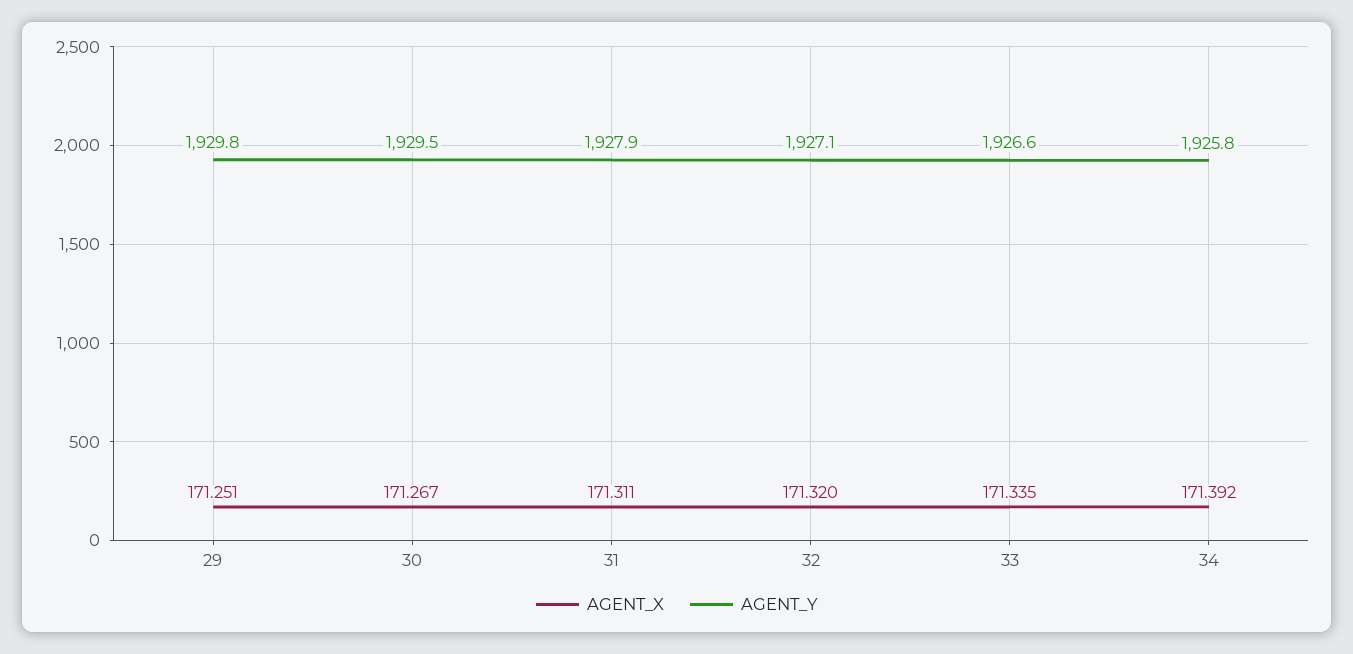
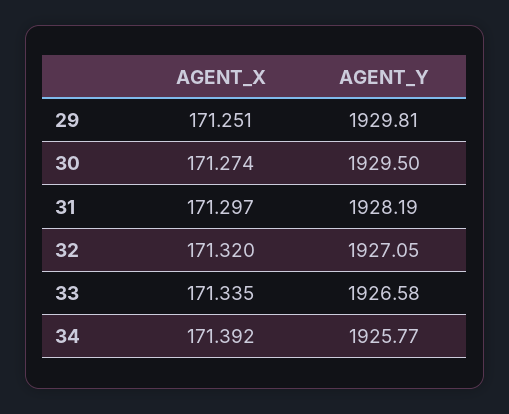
  {
    "AGENT_X": {
      "29": 171.251,
-     "30": 171.267,
+     "30": 171.274,
-     "31": 171.311,
+     "31": 171.297,
      "32": 171.32,
      "33": 171.335,
      "34": 171.392
    },
    "AGENT_Y": {
      "29": 1929.81,
      "30": 1929.5,
-     "31": 1927.9,
+     "31": 1928.19,
      "32": 1927.05,
      "33": 1926.58,
      "34": 1925.77
    }
  }

